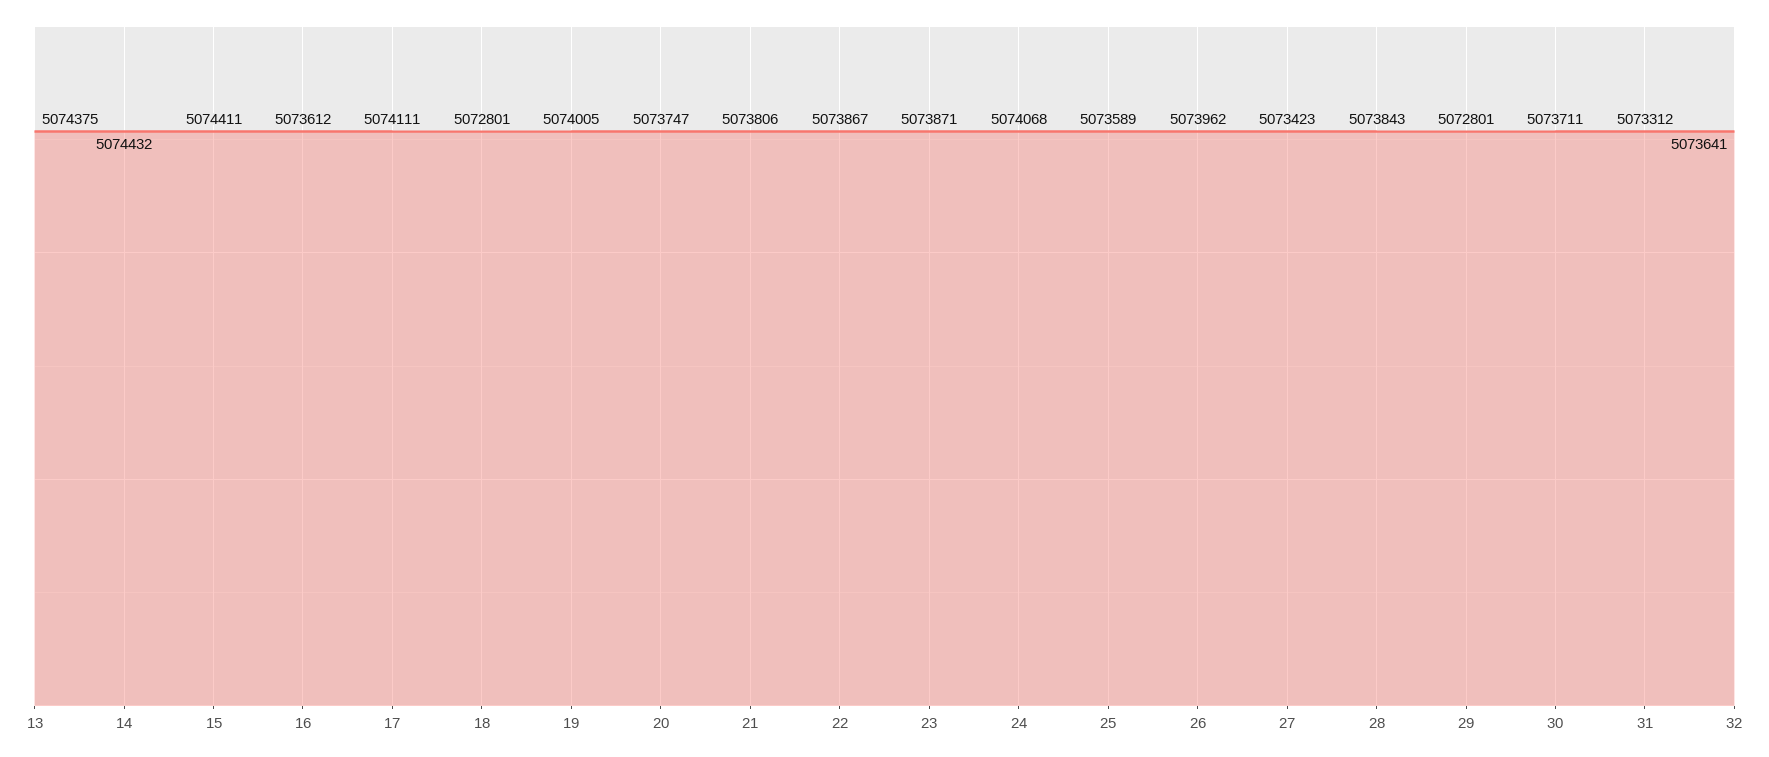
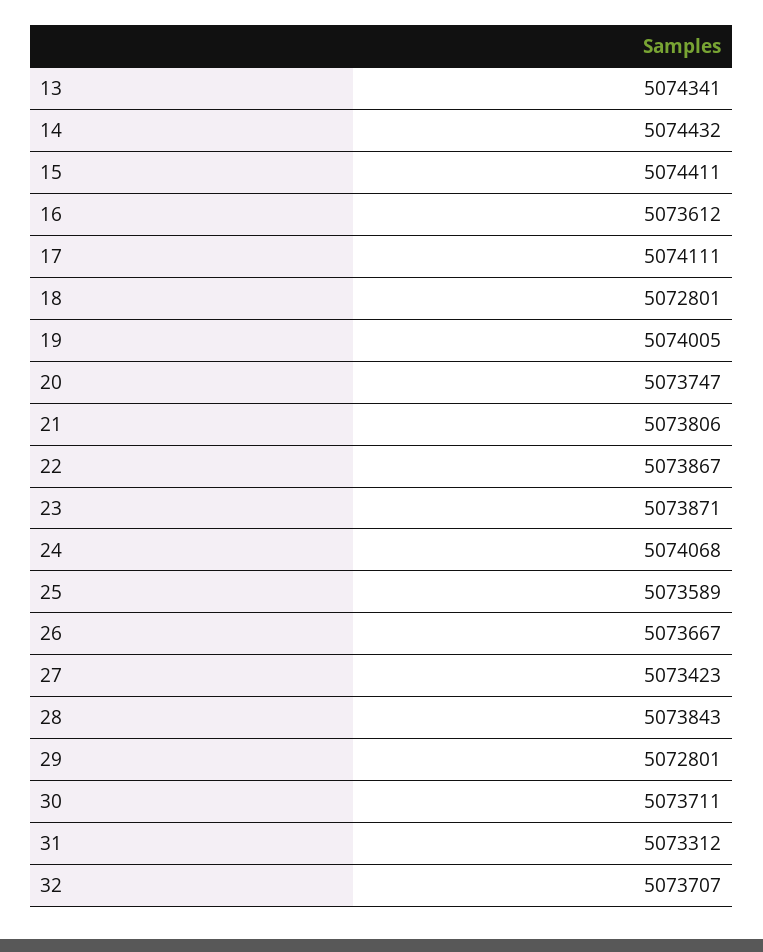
  {
-   "13": 5074375,
+   "13": 5074341,
    "14": 5074432,
    "15": 5074411,
    "16": 5073612,
    "17": 5074111,
    "18": 5072801,
    "19": 5074005,
    "20": 5073747,
    "21": 5073806,
    "22": 5073867,
    "23": 5073871,
    "24": 5074068,
    "25": 5073589,
-   "26": 5073962,
+   "26": 5073667,
    "27": 5073423,
    "28": 5073843,
    "29": 5072801,
    "30": 5073711,
    "31": 5073312,
-   "32": 5073641
+   "32": 5073707
  }

